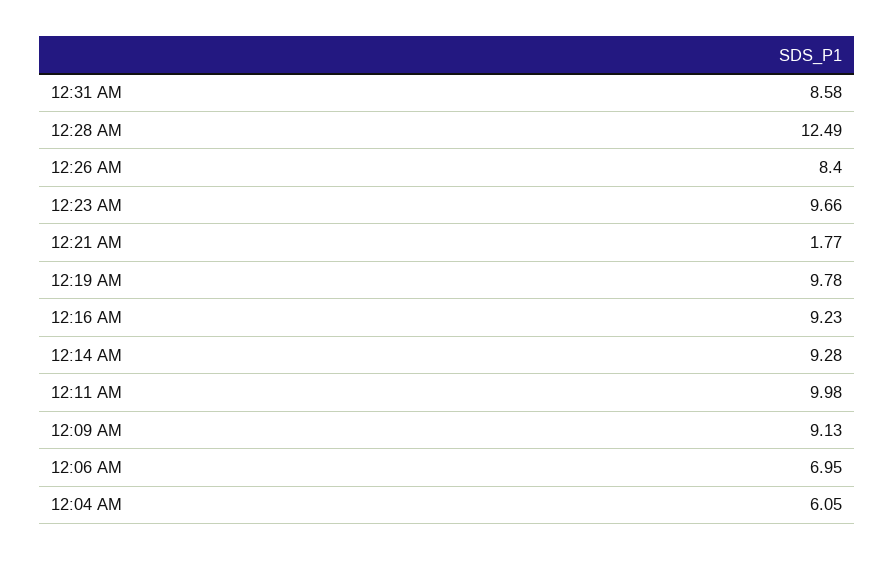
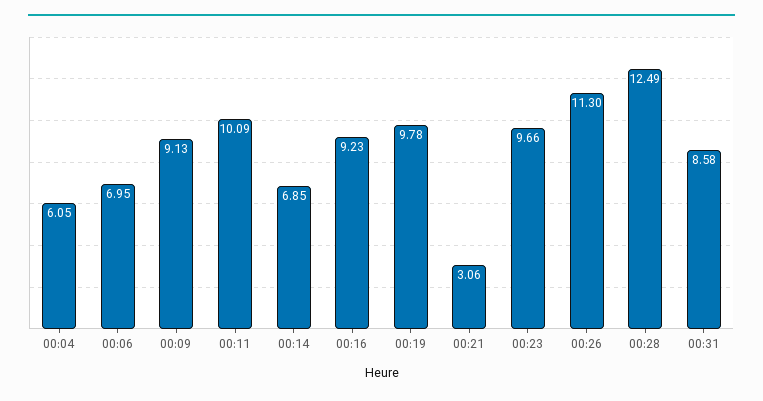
  {
    "12:31 AM": 8.58,
    "12:28 AM": 12.49,
-   "12:26 AM": 8.4,
+   "12:26 AM": 11.3,
    "12:23 AM": 9.66,
-   "12:21 AM": 1.77,
+   "12:21 AM": 3.06,
    "12:19 AM": 9.78,
    "12:16 AM": 9.23,
-   "12:14 AM": 9.28,
+   "12:14 AM": 6.85,
-   "12:11 AM": 9.98,
+   "12:11 AM": 10.09,
    "12:09 AM": 9.13,
    "12:06 AM": 6.95,
    "12:04 AM": 6.05
  }

